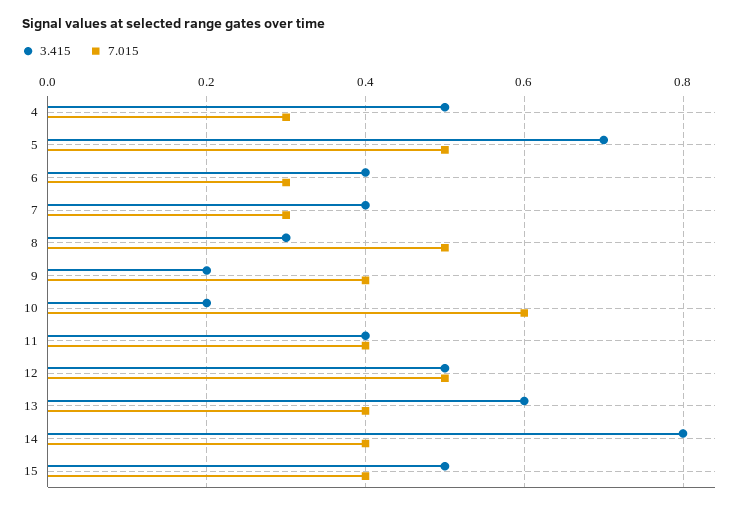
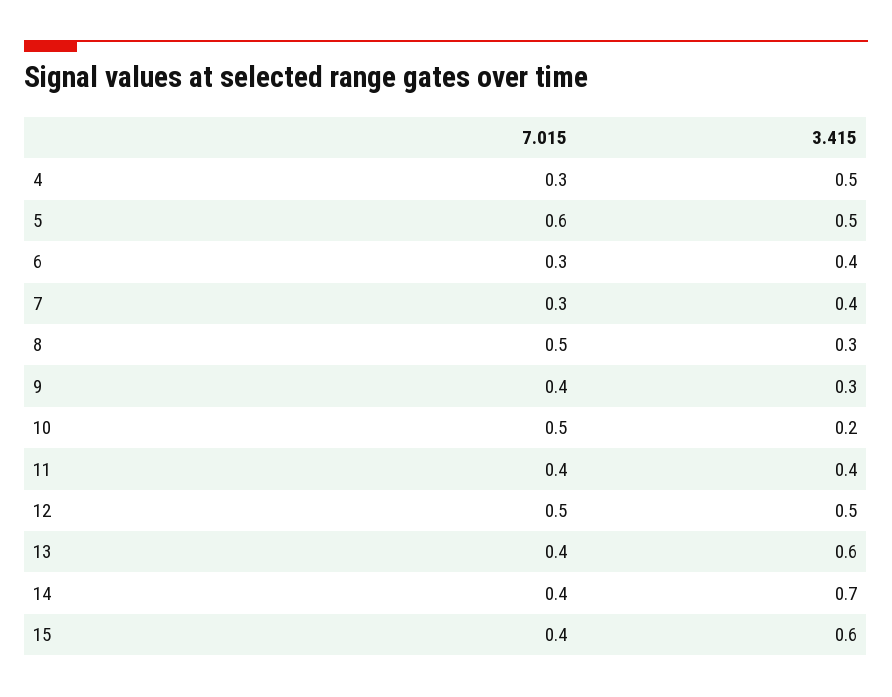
  {
    "3.415": {
      "4": 0.5,
-     "5": 0.7,
+     "5": 0.5,
      "6": 0.4,
      "7": 0.4,
      "8": 0.3,
-     "9": 0.2,
+     "9": 0.3,
      "10": 0.2,
      "11": 0.4,
      "12": 0.5,
      "13": 0.6,
-     "14": 0.8,
+     "14": 0.7,
-     "15": 0.5
+     "15": 0.6
    },
    "7.015": {
      "4": 0.3,
-     "5": 0.5,
+     "5": 0.6,
      "6": 0.3,
      "7": 0.3,
      "8": 0.5,
      "9": 0.4,
-     "10": 0.6,
+     "10": 0.5,
      "11": 0.4,
      "12": 0.5,
      "13": 0.4,
      "14": 0.4,
      "15": 0.4
    }
  }

